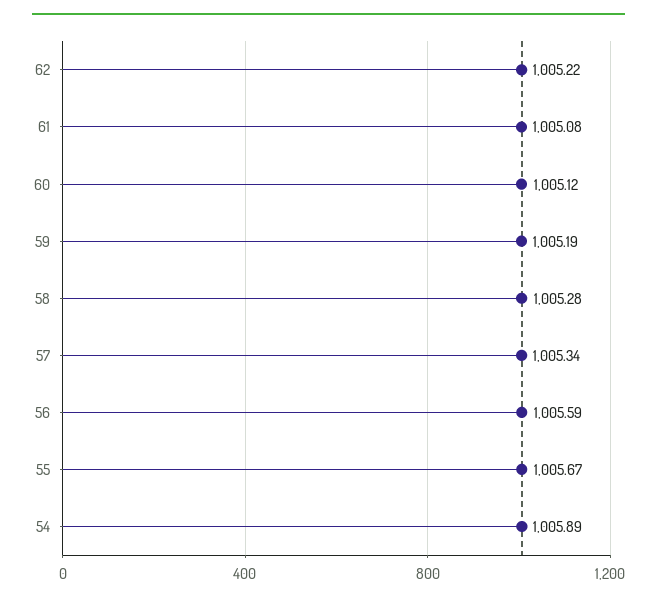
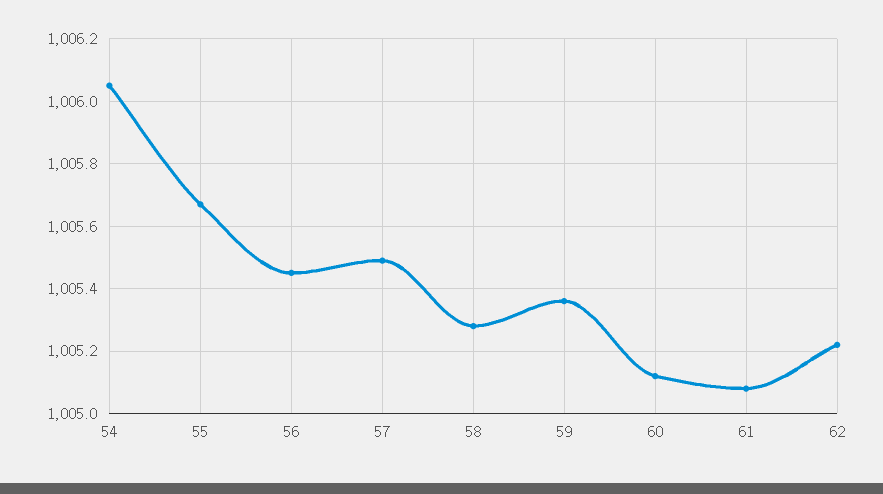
  {
    "62": 1005.22,
    "61": 1005.08,
    "60": 1005.12,
-   "59": 1005.19,
+   "59": 1005.35,
    "58": 1005.28,
-   "57": 1005.34,
+   "57": 1005.5,
-   "56": 1005.59,
+   "56": 1005.45,
    "55": 1005.67,
-   "54": 1005.89
+   "54": 1006.05
  }

